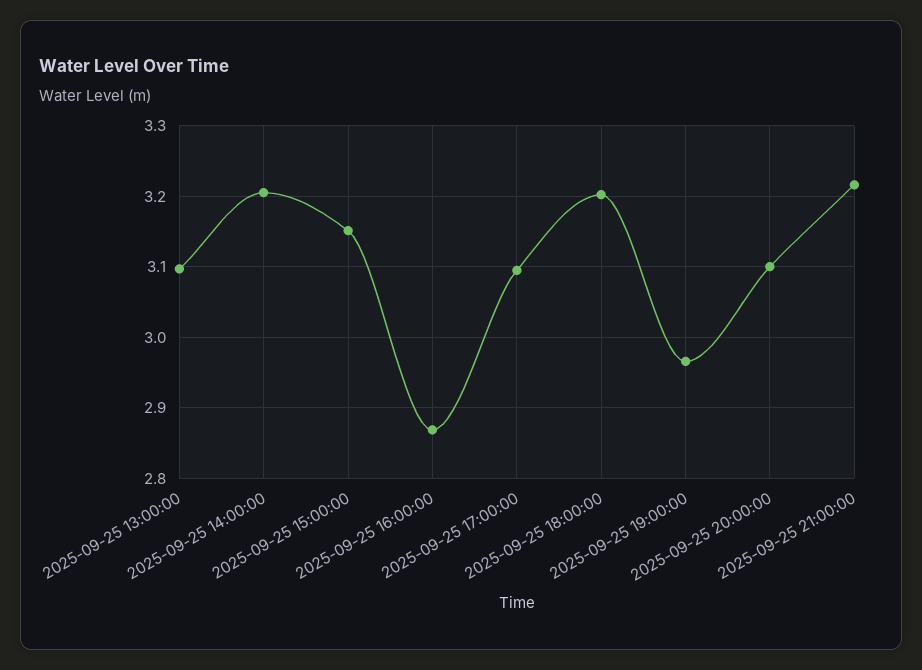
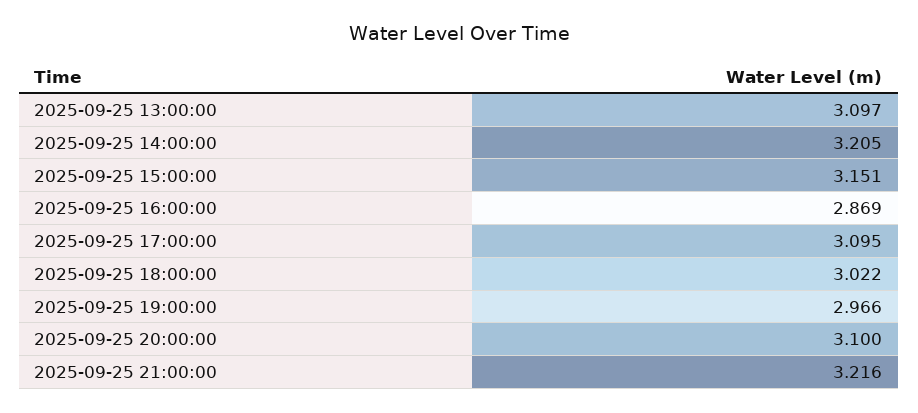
  {
    "2025-09-25 13:00:00": 3.097,
    "2025-09-25 14:00:00": 3.205,
    "2025-09-25 15:00:00": 3.151,
    "2025-09-25 16:00:00": 2.869,
    "2025-09-25 17:00:00": 3.095,
-   "2025-09-25 18:00:00": 3.2,
+   "2025-09-25 18:00:00": 3.022,
    "2025-09-25 19:00:00": 2.966,
    "2025-09-25 20:00:00": 3.1,
    "2025-09-25 21:00:00": 3.216
  }

